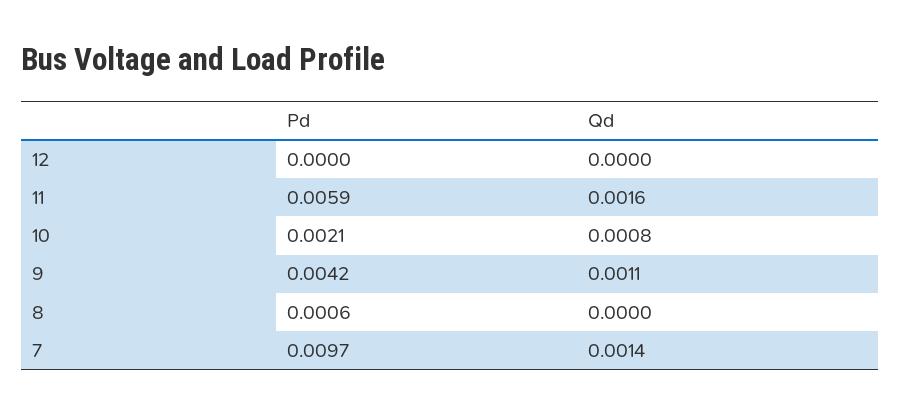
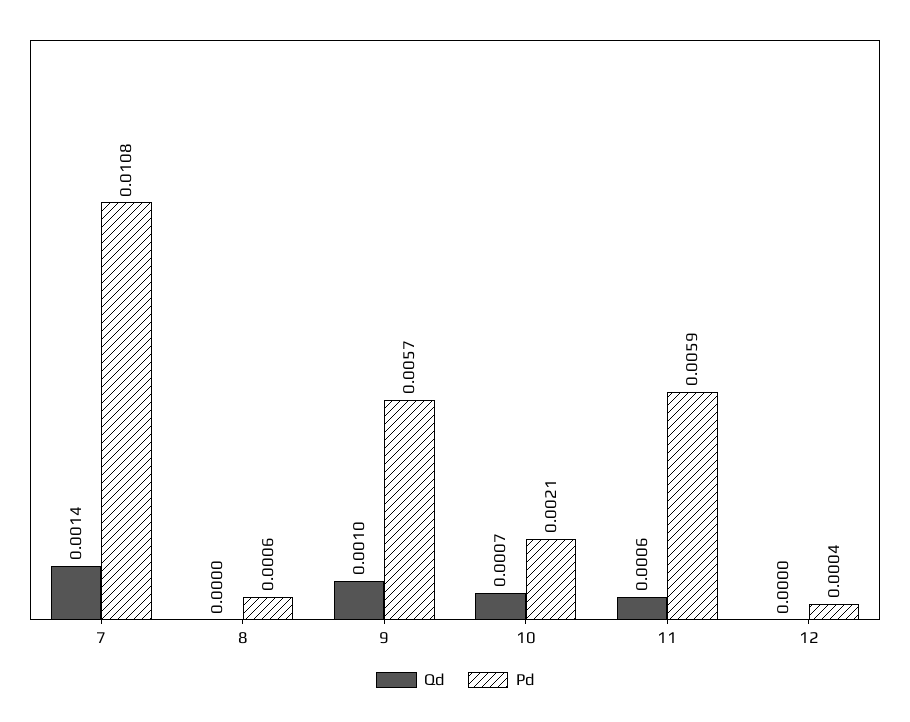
  {
    "Pd": {
-     "12": 0,
+     "12": 0.0004,
      "11": 0.0059,
      "10": 0.0021,
-     "9": 0.0042,
+     "9": 0.0057,
      "8": 0.0006,
-     "7": 0.0097
+     "7": 0.0108
    },
    "Qd": {
      "12": 0,
-     "11": 0.0016,
+     "11": 0.0006,
-     "10": 0.0008,
+     "10": 0.0007,
-     "9": 0.0011,
+     "9": 0.001,
      "8": 0,
      "7": 0.0014
    }
  }

